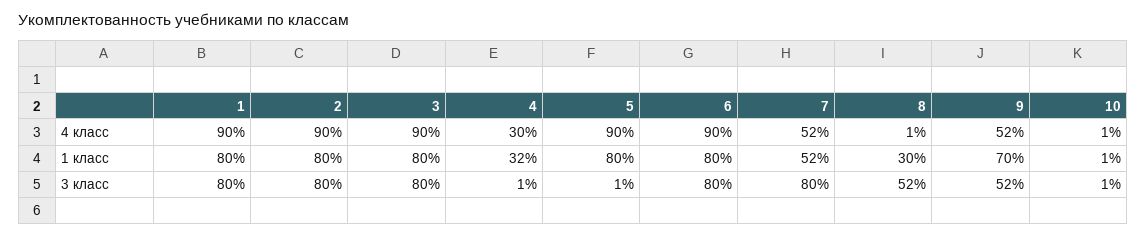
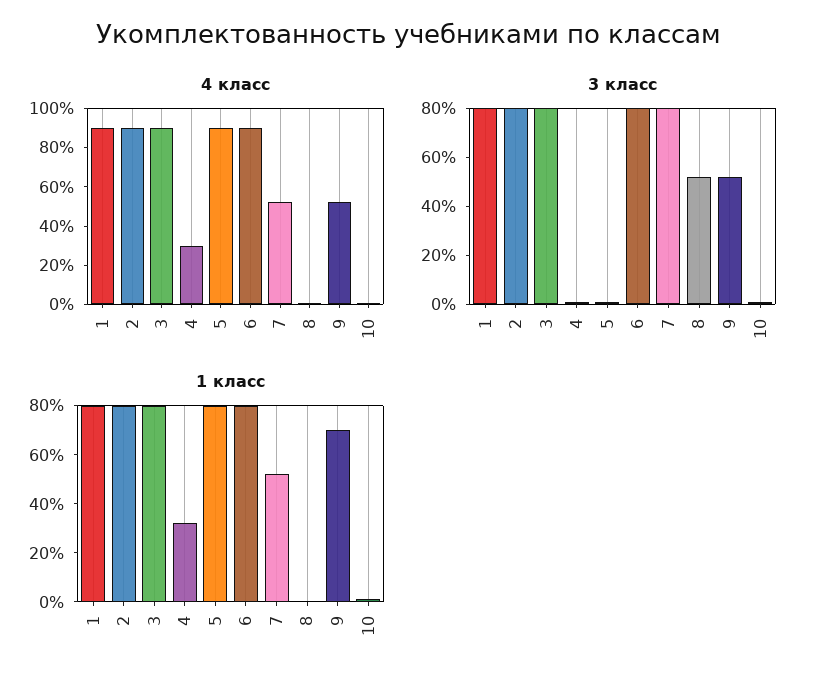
  {
    "4 класс": {
      "1": 90,
      "2": 90,
      "3": 90,
      "4": 30,
      "5": 90,
      "6": 90,
      "7": 52,
      "8": 1,
      "9": 52,
      "10": 1
    },
    "1 класс": {
      "1": 80,
      "2": 80,
      "3": 80,
      "4": 32,
      "5": 80,
      "6": 80,
      "7": 52,
-     "8": 30,
+     "8": 0,
      "9": 70,
      "10": 1
    },
    "3 класс": {
      "1": 80,
      "2": 80,
      "3": 80,
      "4": 1,
      "5": 1,
      "6": 80,
      "7": 80,
      "8": 52,
      "9": 52,
      "10": 1
    }
  }

